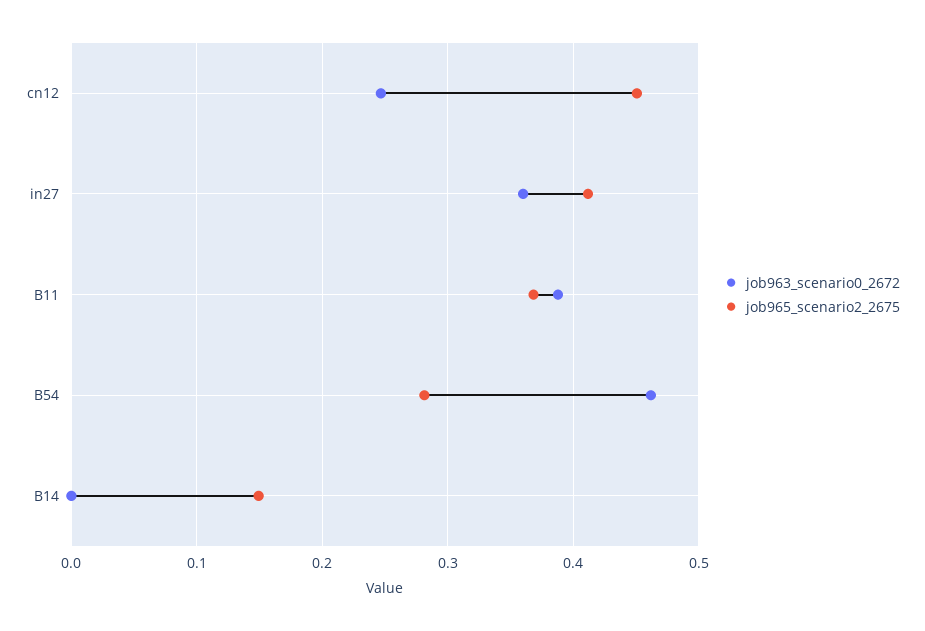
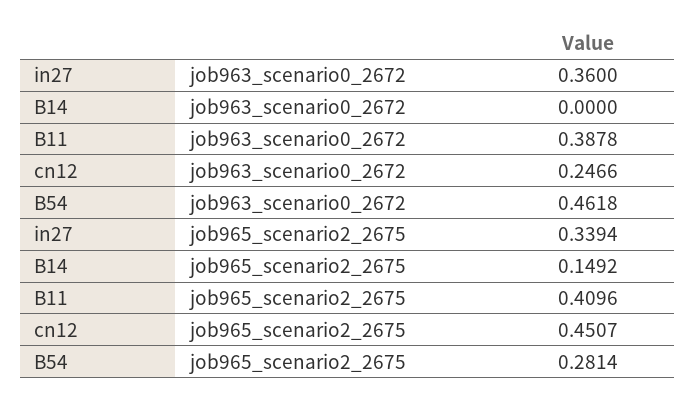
  {
    "job963_scenario0_2672": {
      "cn12": 0.2466,
      "in27": 0.36,
      "B11": 0.3878,
      "B54": 0.4618,
      "B14": 0
    },
    "job965_scenario2_2675": {
      "cn12": 0.4507,
-     "in27": 0.41,
+     "in27": 0.3394,
-     "B11": 0.37,
+     "B11": 0.4096,
      "B54": 0.2814,
      "B14": 0.1492
    }
  }

